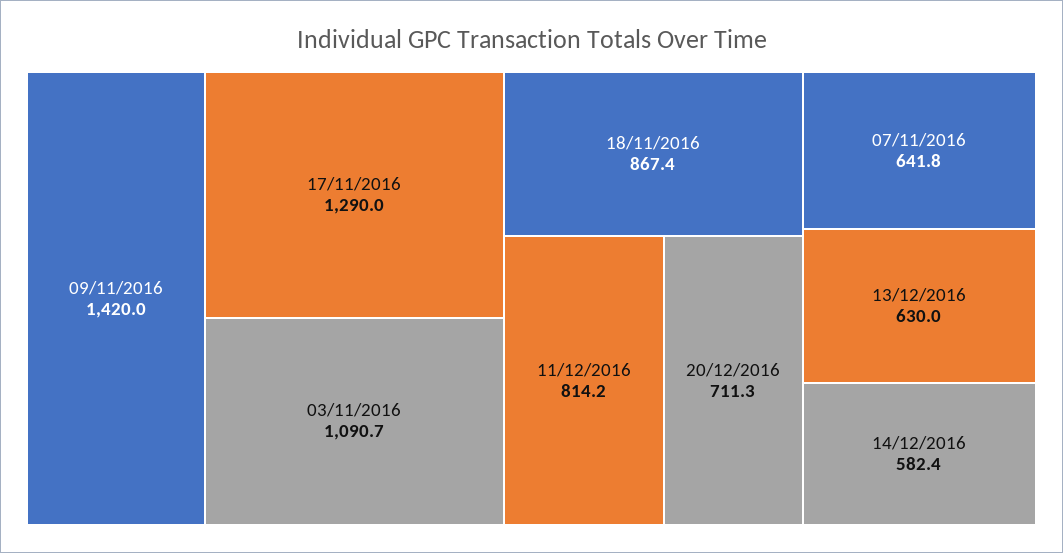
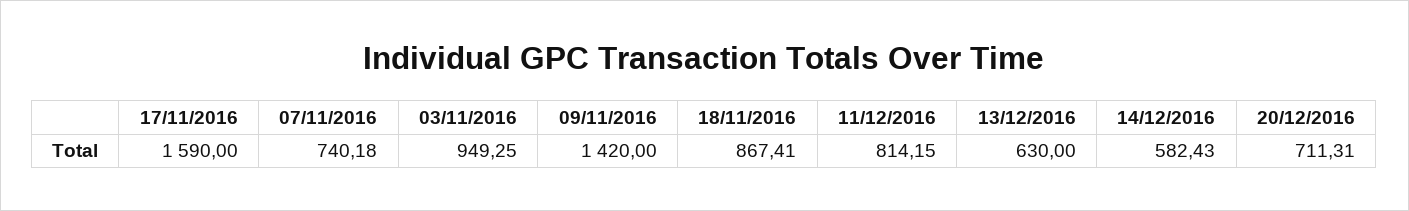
  {
    "09/11/2016": 1420,
-   "17/11/2016": 1290,
+   "17/11/2016": 1590,
-   "03/11/2016": 1090.7,
+   "03/11/2016": 949.25,
    "18/11/2016": 867.41,
    "11/12/2016": 814.15,
    "20/12/2016": 711.31,
-   "07/11/2016": 641.8,
+   "07/11/2016": 740.18,
    "13/12/2016": 630,
    "14/12/2016": 582.43
  }

